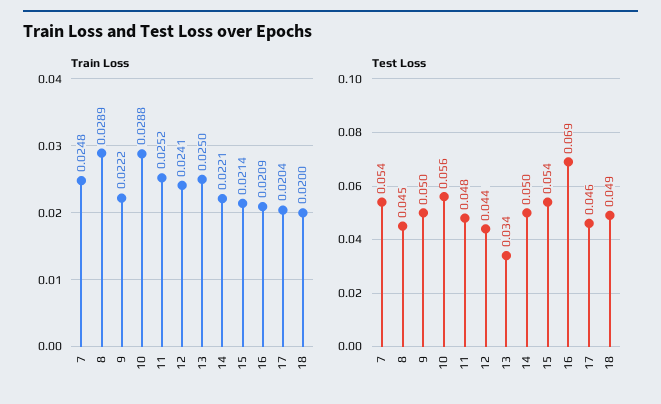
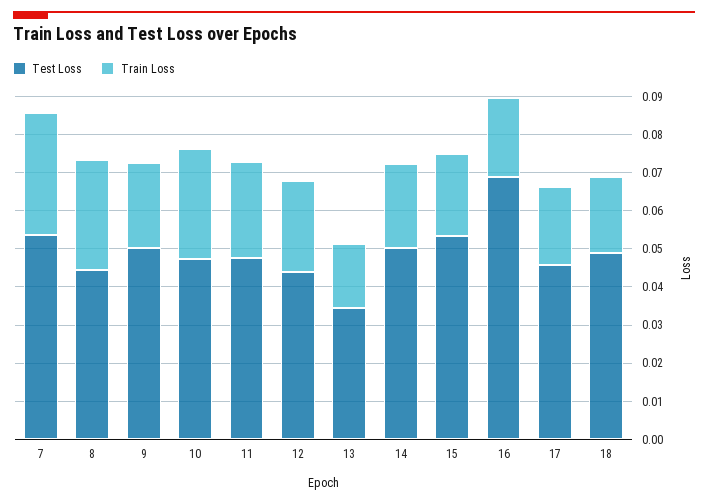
  {
    "Train Loss": {
-     "7": 0.0248,
+     "7": 0.0325,
      "8": 0.0289,
      "9": 0.0222,
      "10": 0.0288,
      "11": 0.0252,
      "12": 0.0241,
-     "13": 0.025,
+     "13": 0.0175,
      "14": 0.0221,
      "15": 0.0214,
      "16": 0.0209,
      "17": 0.0204,
      "18": 0.02
    },
    "Test Loss": {
      "7": 0.054,
      "8": 0.045,
      "9": 0.05,
-     "10": 0.056,
+     "10": 0.0475,
      "11": 0.048,
      "12": 0.044,
      "13": 0.034,
      "14": 0.05,
      "15": 0.054,
      "16": 0.069,
      "17": 0.046,
      "18": 0.049
    }
  }

